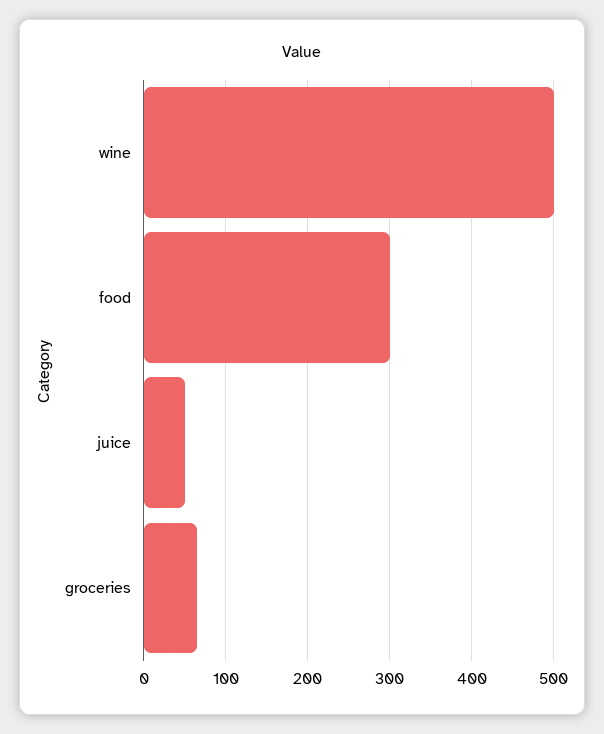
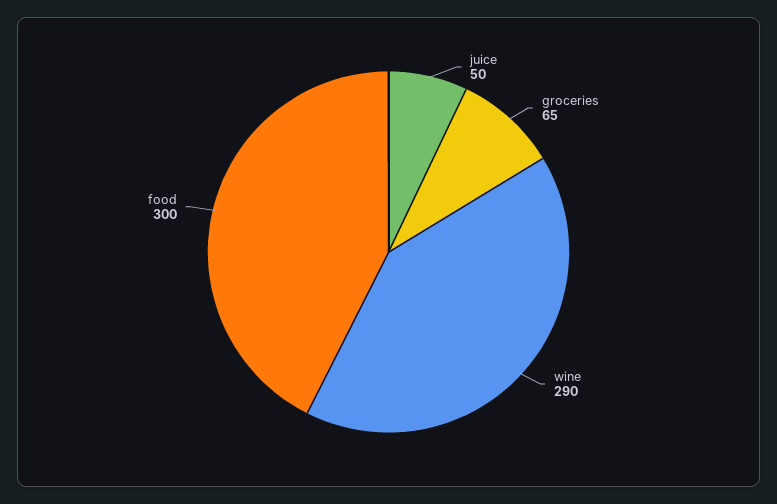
  {
-   "wine": 500,
+   "wine": 290,
    "food": 300,
    "juice": 50,
    "groceries": 65
  }

